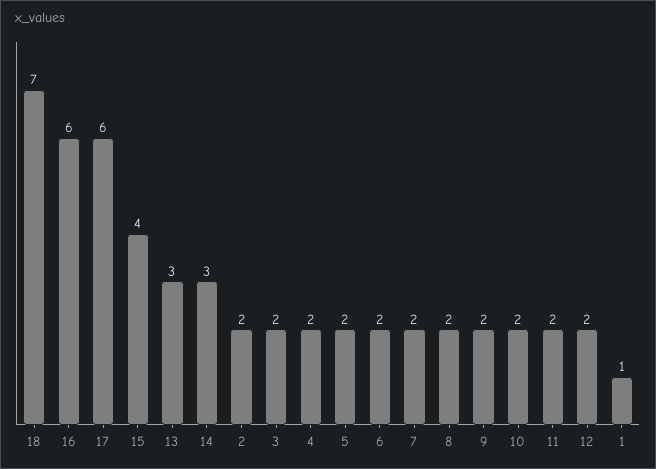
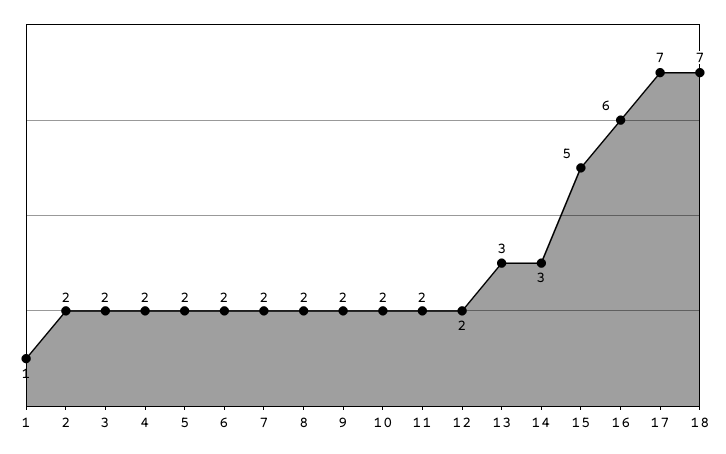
  {
    "18": 7,
    "16": 6,
-   "17": 6,
+   "17": 7,
-   "15": 4,
+   "15": 5,
    "13": 3,
    "14": 3,
    "2": 2,
    "3": 2,
    "4": 2,
    "5": 2,
    "6": 2,
    "7": 2,
    "8": 2,
    "9": 2,
    "10": 2,
    "11": 2,
    "12": 2,
    "1": 1
  }

